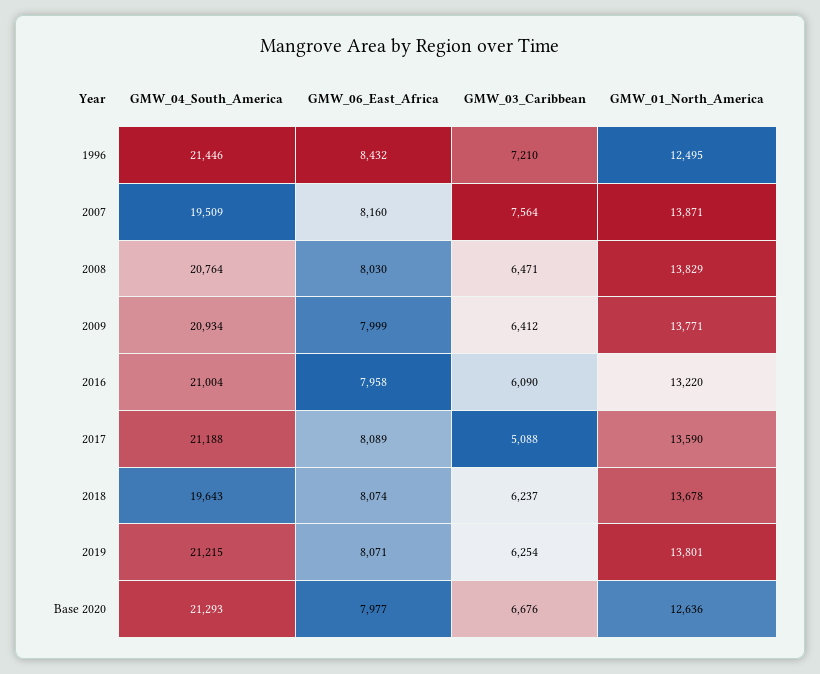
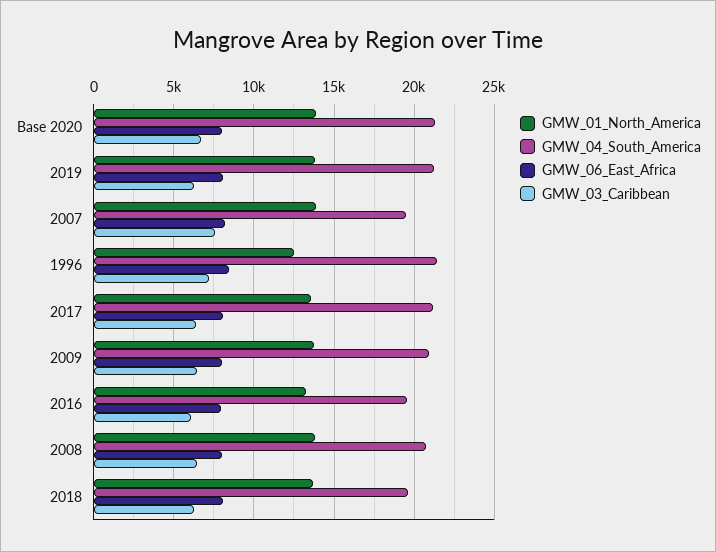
  {
    "GMW_04_South_America": {
      "1996": 21446,
      "2007": 19509,
      "2008": 20764,
      "2009": 20934,
-     "2016": 21004,
+     "2016": 19500,
      "2017": 21188,
      "2018": 19643,
      "2019": 21215,
      "Base 2020": 21293
    },
    "GMW_06_East_Africa": {
      "1996": 8432,
      "2007": 8160,
      "2008": 8030,
      "2009": 7999,
      "2016": 7958,
      "2017": 8089,
      "2018": 8074,
      "2019": 8071,
      "Base 2020": 7977
    },
    "GMW_03_Caribbean": {
      "1996": 7210,
      "2007": 7564,
      "2008": 6471,
      "2009": 6412,
      "2016": 6090,
-     "2017": 5088,
+     "2017": 6500,
      "2018": 6237,
      "2019": 6254,
      "Base 2020": 6676
    },
    "GMW_01_North_America": {
      "1996": 12495,
      "2007": 13871,
      "2008": 13829,
      "2009": 13771,
      "2016": 13220,
      "2017": 13590,
      "2018": 13678,
      "2019": 13801,
-     "Base 2020": 12636
+     "Base 2020": 14000
    }
  }

